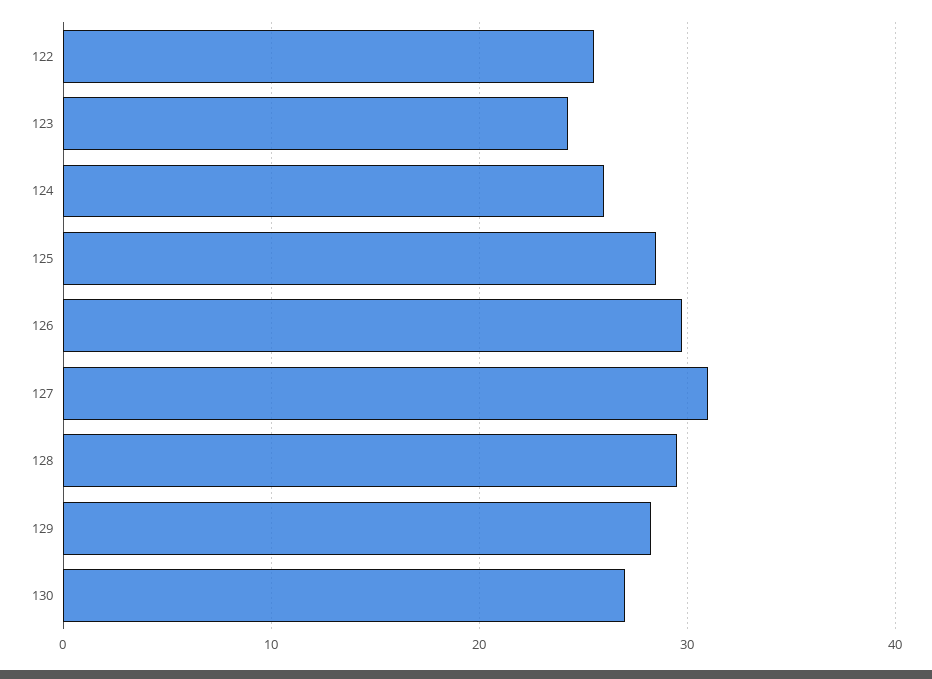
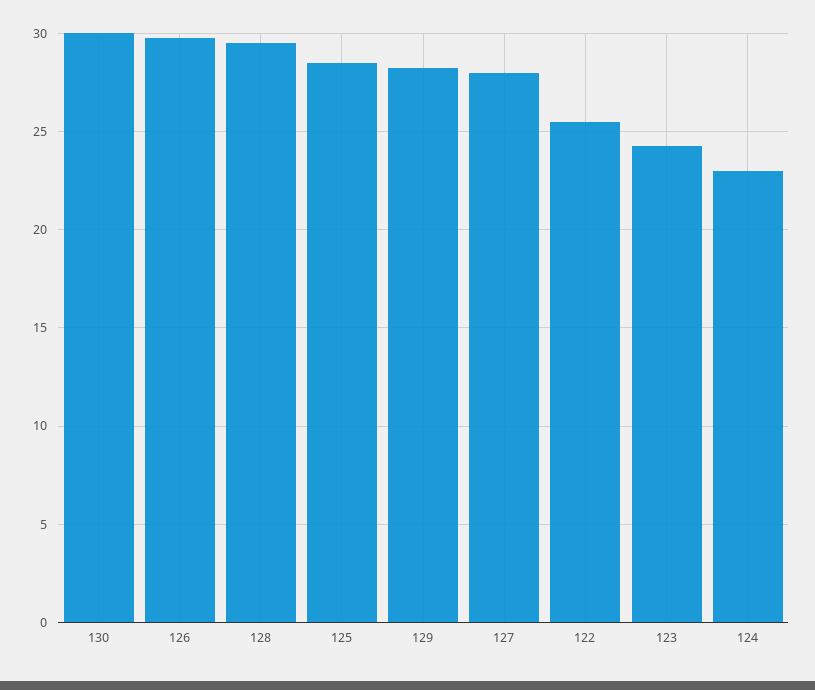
  {
    "122": 25.5,
    "123": 24.5,
-   "124": 26,
+   "124": 23,
    "125": 28.5,
    "126": 30,
-   "127": 31,
+   "127": 28,
    "128": 29.5,
    "129": 28.5,
-   "130": 27
+   "130": 30
  }

